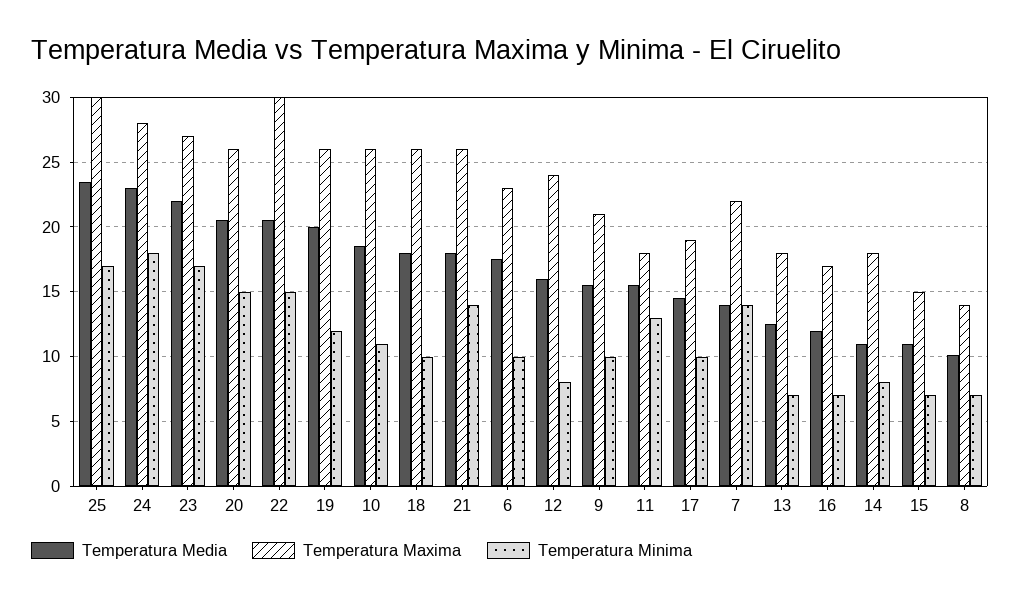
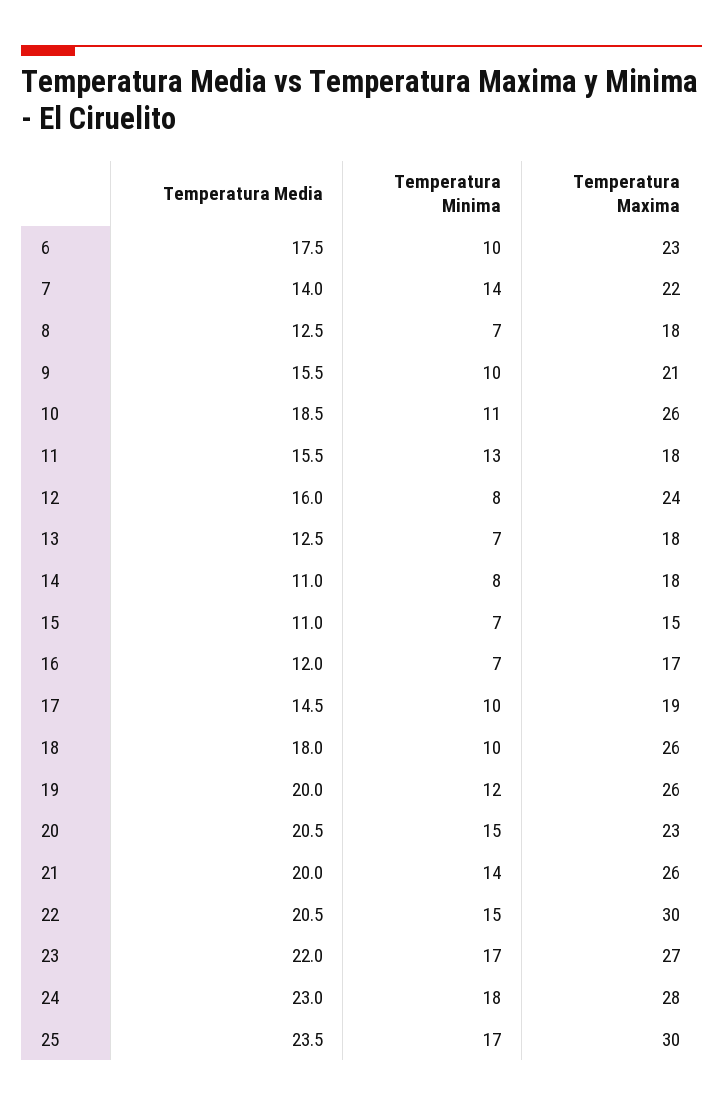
  {
    "Temperatura Media": {
      "25": 23.5,
      "24": 23,
      "23": 22,
      "20": 20.5,
      "22": 20.5,
      "19": 20,
      "10": 18.5,
      "18": 18,
-     "21": 18,
+     "21": 20,
      "6": 17.5,
      "12": 16,
      "9": 15.5,
      "11": 15.5,
      "17": 14.5,
      "7": 14,
      "13": 12.5,
      "16": 12,
      "14": 11,
      "15": 11,
-     "8": 10
+     "8": 12.5
    },
    "Temperatura Maxima": {
      "25": 30,
      "24": 28,
      "23": 27,
-     "20": 26,
+     "20": 23,
      "22": 30,
      "19": 26,
      "10": 26,
      "18": 26,
      "21": 26,
      "6": 23,
      "12": 24,
      "9": 21,
      "11": 18,
      "17": 19,
      "7": 22,
      "13": 18,
      "16": 17,
      "14": 18,
      "15": 15,
-     "8": 14
+     "8": 18
    },
    "Temperatura Minima": {
      "25": 17,
      "24": 18,
      "23": 17,
      "20": 15,
      "22": 15,
      "19": 12,
      "10": 11,
      "18": 10,
      "21": 14,
      "6": 10,
      "12": 8,
      "9": 10,
      "11": 13,
      "17": 10,
      "7": 14,
      "13": 7,
      "16": 7,
      "14": 8,
      "15": 7,
      "8": 7
    }
  }

